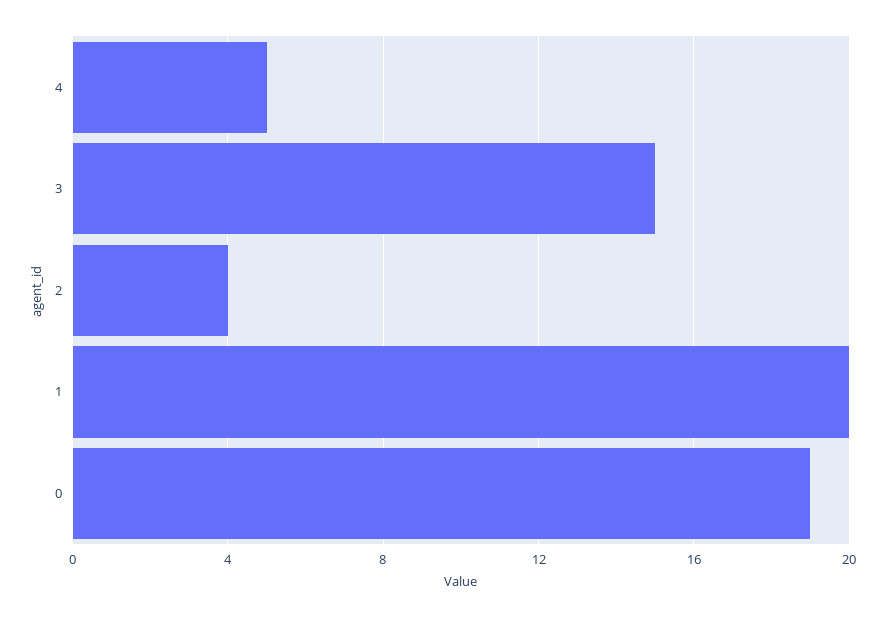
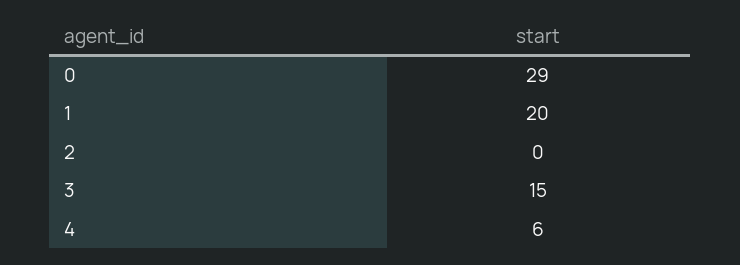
  {
-   "4": 5,
+   "4": 6,
    "3": 15,
-   "2": 4,
+   "2": 0,
    "1": 20,
-   "0": 19
+   "0": 29
  }

